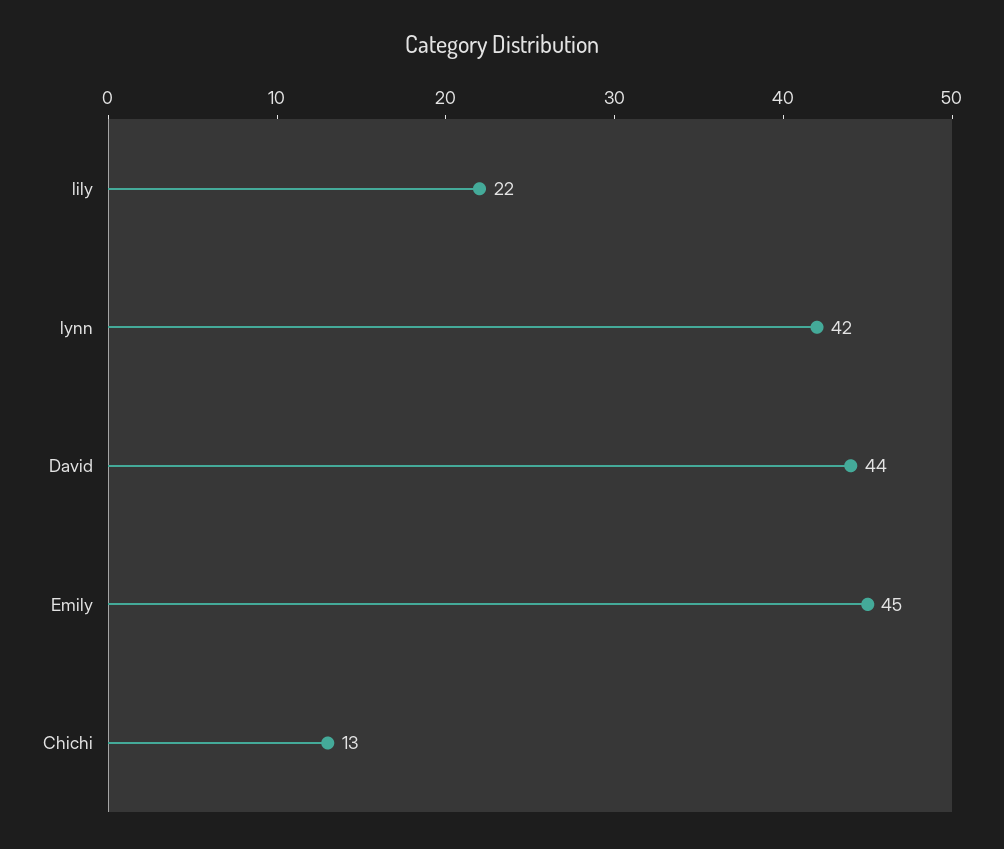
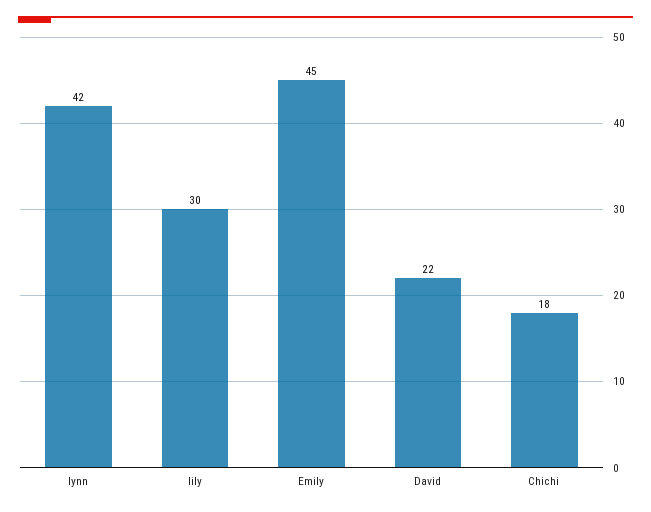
  {
-   "lily": 22,
+   "lily": 30,
    "lynn": 42,
-   "David": 44,
+   "David": 22,
    "Emily": 45,
-   "Chichi": 13
+   "Chichi": 18
  }

